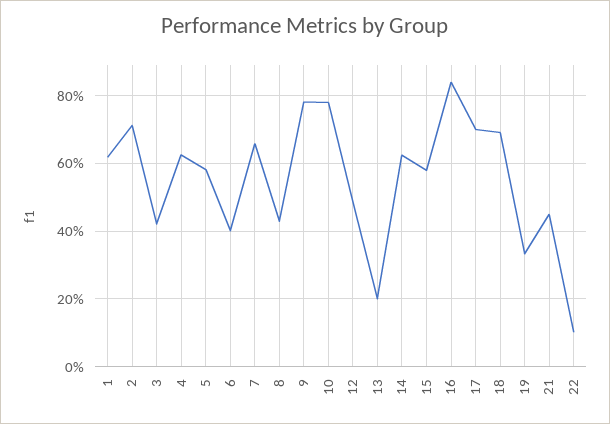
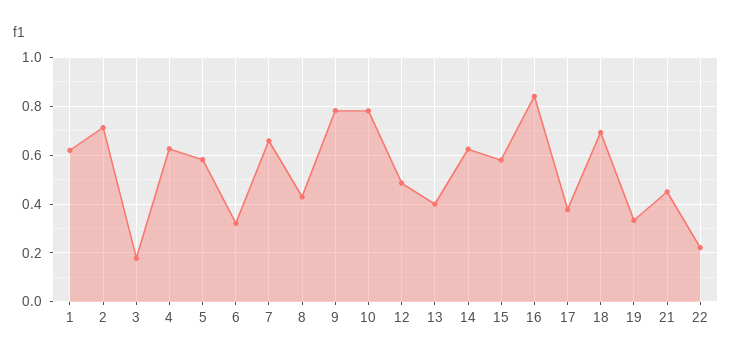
  {
    "1": 0.62,
    "2": 0.72,
-   "3": 0.42,
+   "3": 0.175,
    "4": 0.62,
    "5": 0.58,
-   "6": 0.4,
+   "6": 0.325,
    "7": 0.66,
    "8": 0.42,
    "9": 0.78,
    "10": 0.78,
    "12": 0.48,
-   "13": 0.2,
+   "13": 0.4,
    "14": 0.62,
    "15": 0.58,
    "16": 0.84,
-   "17": 0.7,
+   "17": 0.375,
    "18": 0.7,
    "19": 0.34,
    "21": 0.46,
-   "22": 0.1
+   "22": 0.225
  }

